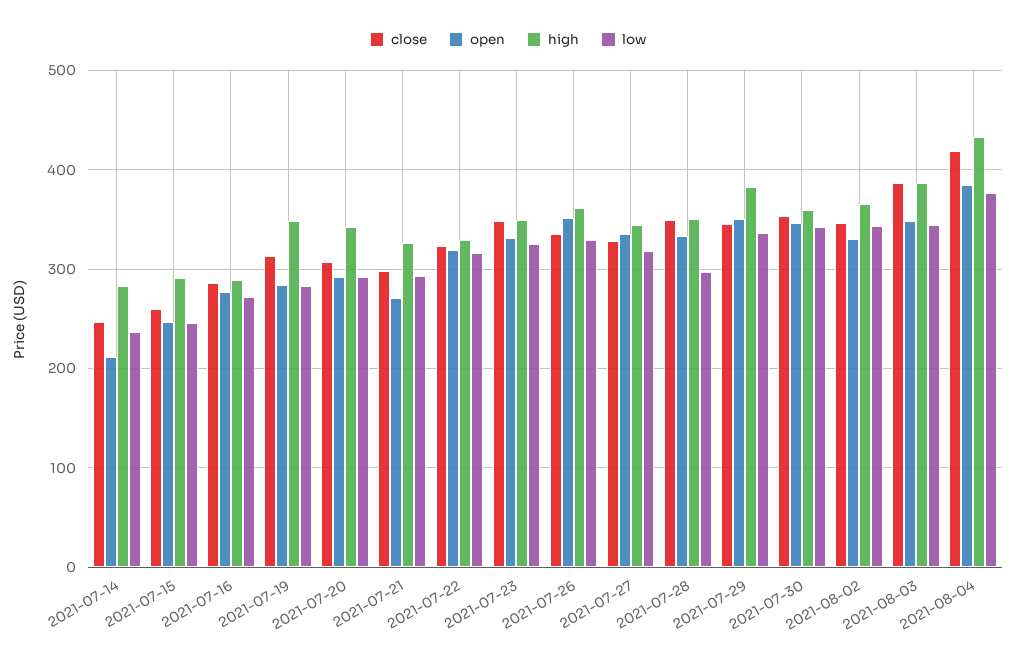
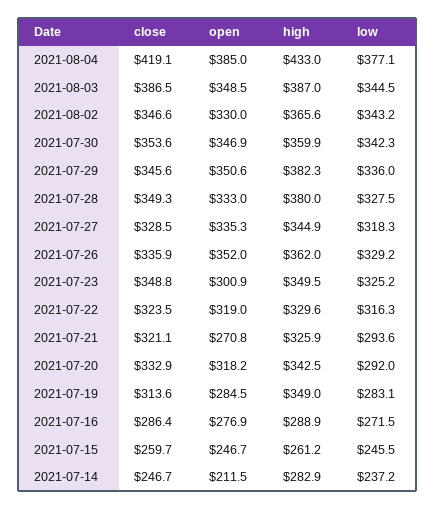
  {
    "close": {
      "2021-07-14": 246.7,
      "2021-07-15": 259.7,
      "2021-07-16": 286.4,
      "2021-07-19": 313.6,
-     "2021-07-20": 310,
+     "2021-07-20": 332.9,
-     "2021-07-21": 300,
+     "2021-07-21": 321.1,
      "2021-07-22": 323.5,
      "2021-07-23": 348.8,
      "2021-07-26": 335.9,
      "2021-07-27": 328.5,
      "2021-07-28": 349.3,
      "2021-07-29": 345.6,
      "2021-07-30": 353.6,
      "2021-08-02": 346.6,
      "2021-08-03": 386.5,
      "2021-08-04": 419.1
    },
    "open": {
      "2021-07-14": 211.5,
      "2021-07-15": 246.7,
      "2021-07-16": 276.9,
      "2021-07-19": 284.5,
-     "2021-07-20": 290,
+     "2021-07-20": 318.2,
      "2021-07-21": 270.8,
      "2021-07-22": 319,
-     "2021-07-23": 330,
+     "2021-07-23": 300.9,
      "2021-07-26": 352,
      "2021-07-27": 335.3,
      "2021-07-28": 333,
      "2021-07-29": 350.6,
      "2021-07-30": 346.9,
      "2021-08-02": 330,
      "2021-08-03": 348.5,
      "2021-08-04": 385
    },
    "high": {
      "2021-07-14": 282.9,
-     "2021-07-15": 290,
+     "2021-07-15": 261.2,
      "2021-07-16": 288.9,
      "2021-07-19": 349,
      "2021-07-20": 342.5,
      "2021-07-21": 325.9,
      "2021-07-22": 329.6,
      "2021-07-23": 349.5,
      "2021-07-26": 362,
      "2021-07-27": 344.9,
-     "2021-07-28": 350,
+     "2021-07-28": 380,
      "2021-07-29": 382.3,
      "2021-07-30": 359.9,
      "2021-08-02": 365.6,
      "2021-08-03": 387,
      "2021-08-04": 433
    },
    "low": {
      "2021-07-14": 237.2,
      "2021-07-15": 245.5,
      "2021-07-16": 271.5,
      "2021-07-19": 283.1,
      "2021-07-20": 292,
      "2021-07-21": 293.6,
      "2021-07-22": 316.3,
      "2021-07-23": 325.2,
      "2021-07-26": 329.2,
      "2021-07-27": 318.3,
-     "2021-07-28": 300,
+     "2021-07-28": 327.5,
      "2021-07-29": 336,
      "2021-07-30": 342.3,
      "2021-08-02": 343.2,
      "2021-08-03": 344.5,
      "2021-08-04": 377.1
    }
  }

